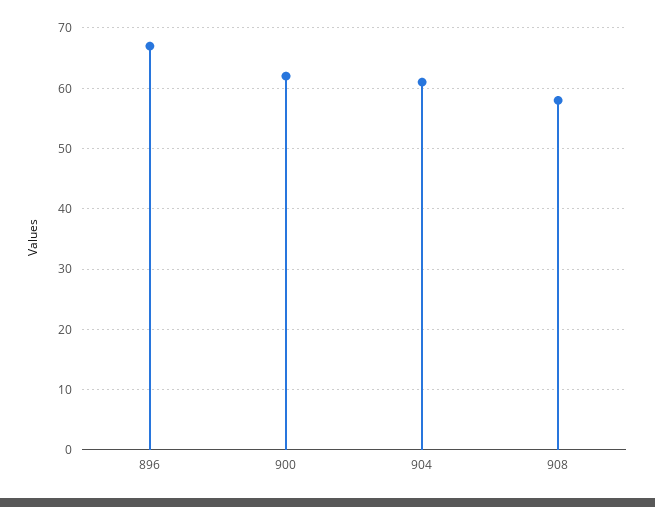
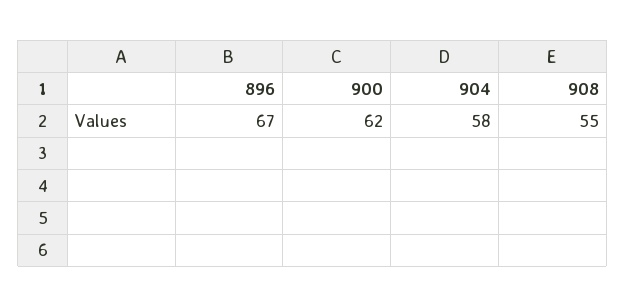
  {
    "896": 67,
    "900": 62,
-   "904": 61,
+   "904": 58,
-   "908": 58
+   "908": 55
  }

